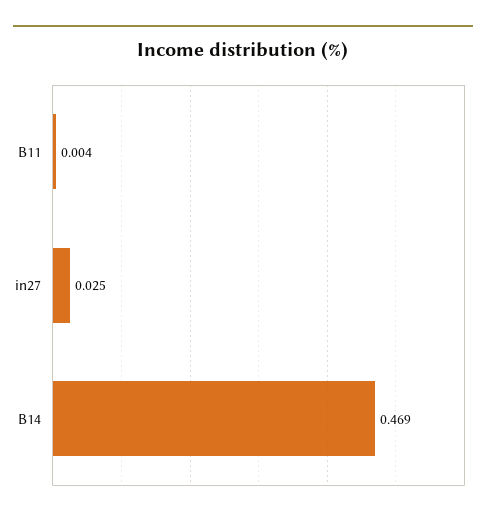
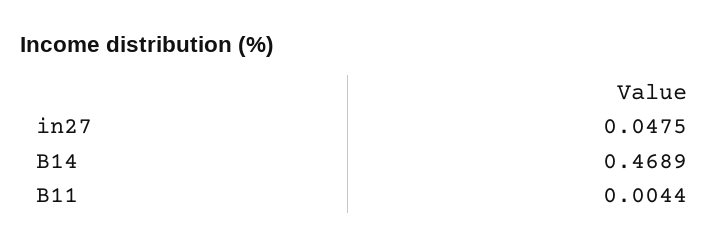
  {
    "B11": 0.0044,
-   "in27": 0.025,
+   "in27": 0.0475,
    "B14": 0.4689
  }

